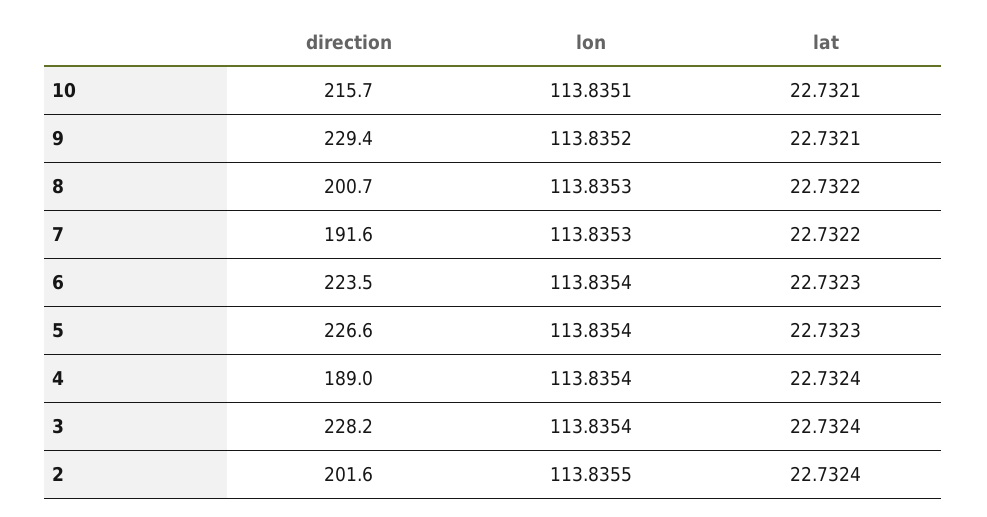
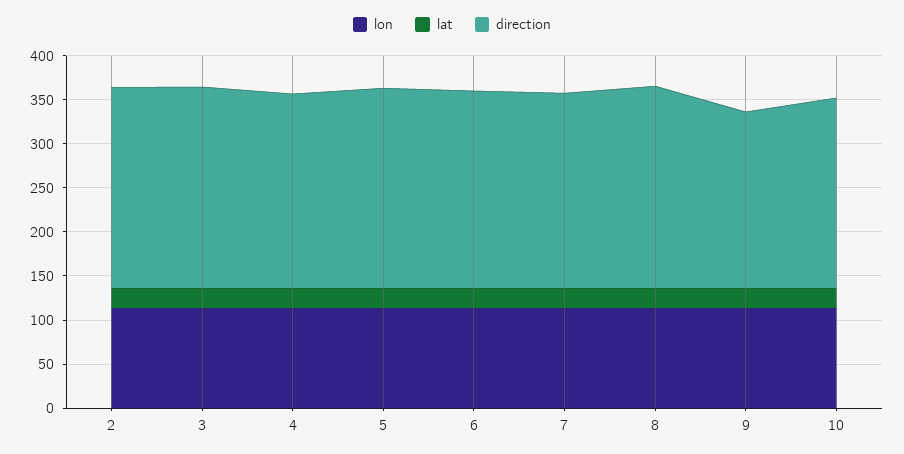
  {
    "direction": {
      "10": 215.7,
-     "9": 229.4,
+     "9": 200,
-     "8": 200.7,
+     "8": 230,
-     "7": 191.6,
+     "7": 220,
      "6": 223.5,
      "5": 226.6,
-     "4": 189,
+     "4": 220,
      "3": 228.2,
-     "2": 201.6
+     "2": 230
    },
    "lon": {
      "10": 113.8351,
      "9": 113.8352,
      "8": 113.8353,
      "7": 113.8353,
      "6": 113.8354,
      "5": 113.8354,
      "4": 113.8354,
      "3": 113.8354,
      "2": 113.8355
    },
    "lat": {
      "10": 22.7321,
      "9": 22.7321,
      "8": 22.7322,
      "7": 22.7322,
      "6": 22.7323,
      "5": 22.7323,
      "4": 22.7324,
      "3": 22.7324,
      "2": 22.7324
    }
  }

